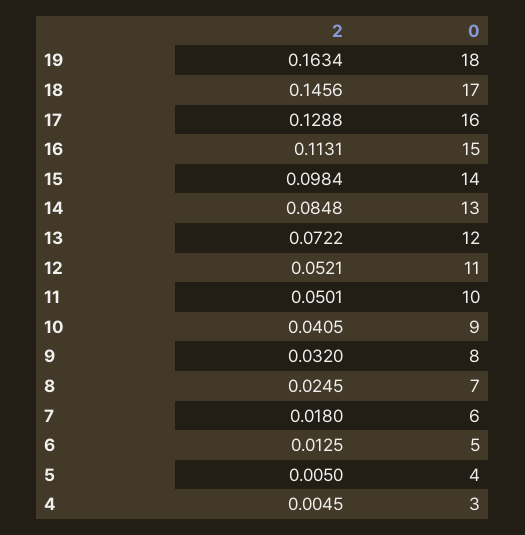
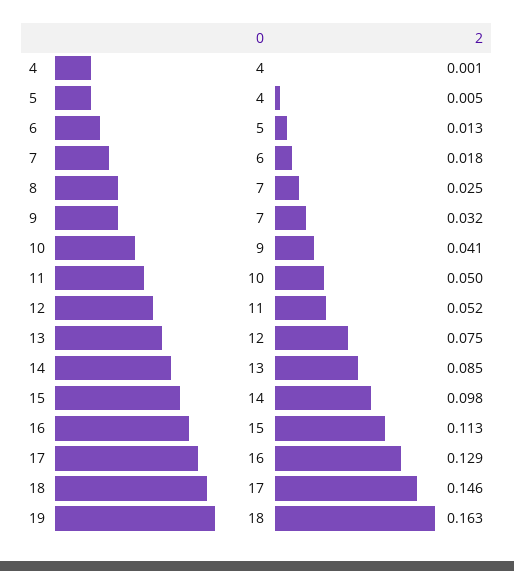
  {
    "2": {
      "19": 0.1634,
      "18": 0.1456,
      "17": 0.1288,
      "16": 0.1131,
      "15": 0.0984,
      "14": 0.0848,
-     "13": 0.0722,
+     "13": 0.075,
      "12": 0.0521,
      "11": 0.0501,
      "10": 0.0405,
      "9": 0.032,
      "8": 0.0245,
      "7": 0.018,
      "6": 0.0125,
      "5": 0.005,
-     "4": 0.0045
+     "4": 0.001
    },
    "0": {
      "19": 18,
      "18": 17,
      "17": 16,
      "16": 15,
      "15": 14,
      "14": 13,
      "13": 12,
      "12": 11,
      "11": 10,
      "10": 9,
-     "9": 8,
+     "9": 7,
      "8": 7,
      "7": 6,
      "6": 5,
      "5": 4,
-     "4": 3
+     "4": 4
    }
  }

